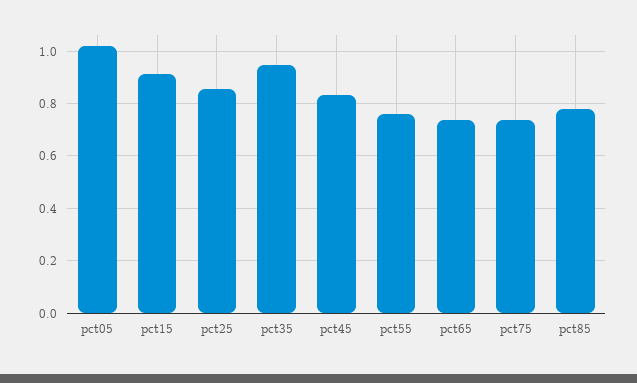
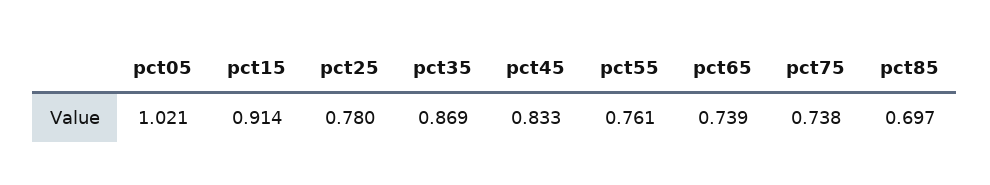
  {
    "pct05": 1.021,
    "pct15": 0.914,
-   "pct25": 0.85,
+   "pct25": 0.78,
-   "pct35": 0.95,
+   "pct35": 0.869,
    "pct45": 0.833,
    "pct55": 0.761,
    "pct65": 0.739,
    "pct75": 0.738,
-   "pct85": 0.775
+   "pct85": 0.697
  }

